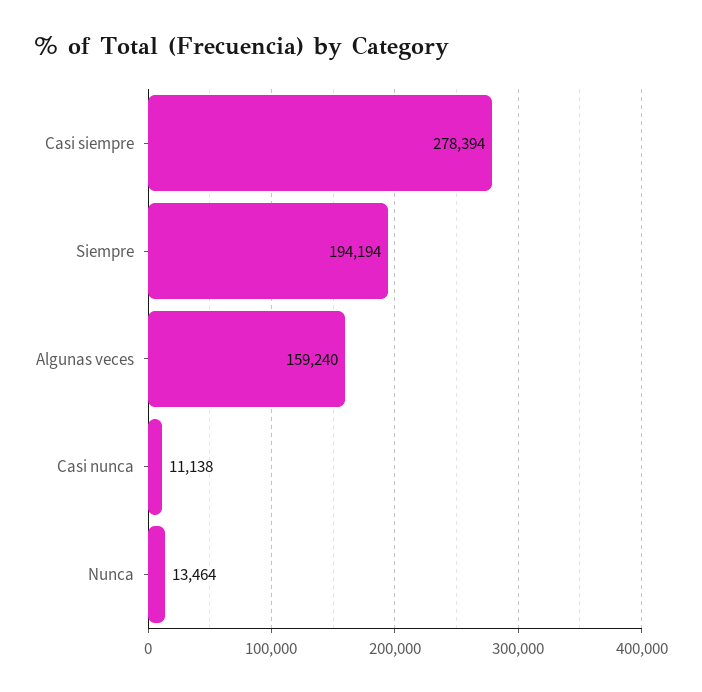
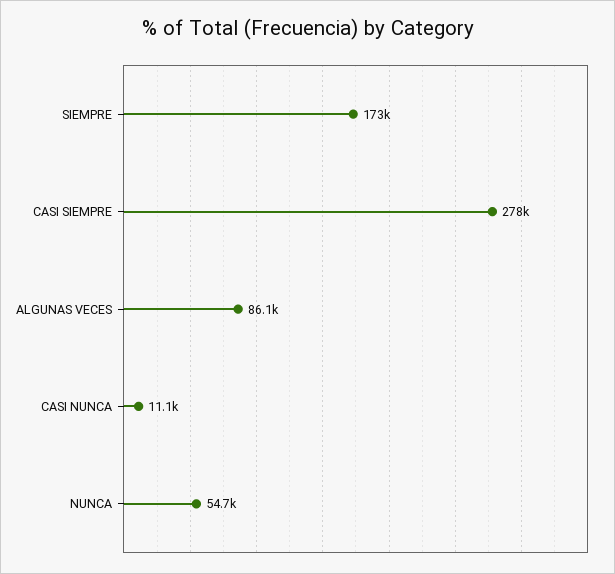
  {
    "Casi siempre": 278394,
-   "Siempre": 194194,
+   "Siempre": 173000,
-   "Algunas veces": 159240,
+   "Algunas veces": 86100,
    "Casi nunca": 11138,
-   "Nunca": 13464
+   "Nunca": 54700
  }

